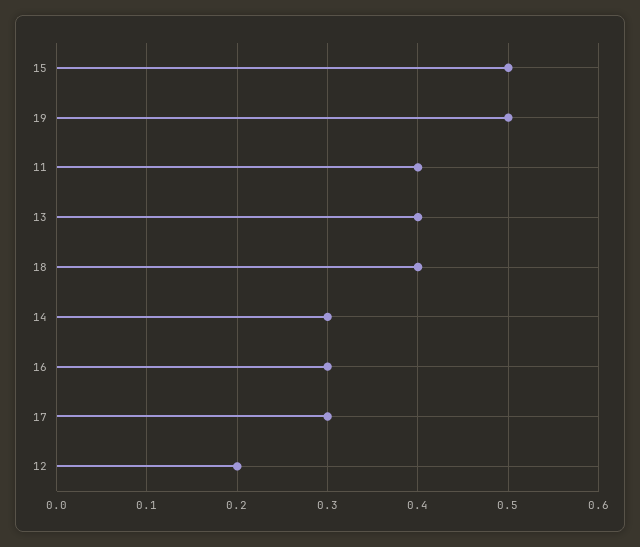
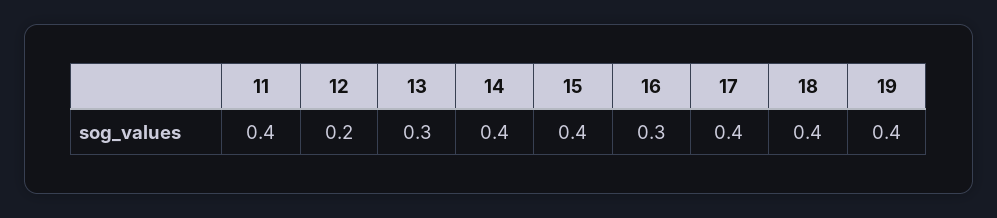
  {
-   "15": 0.5,
+   "15": 0.4,
-   "19": 0.5,
+   "19": 0.4,
    "11": 0.4,
-   "13": 0.4,
+   "13": 0.3,
    "18": 0.4,
-   "14": 0.3,
+   "14": 0.4,
    "16": 0.3,
-   "17": 0.3,
+   "17": 0.4,
    "12": 0.2
  }

